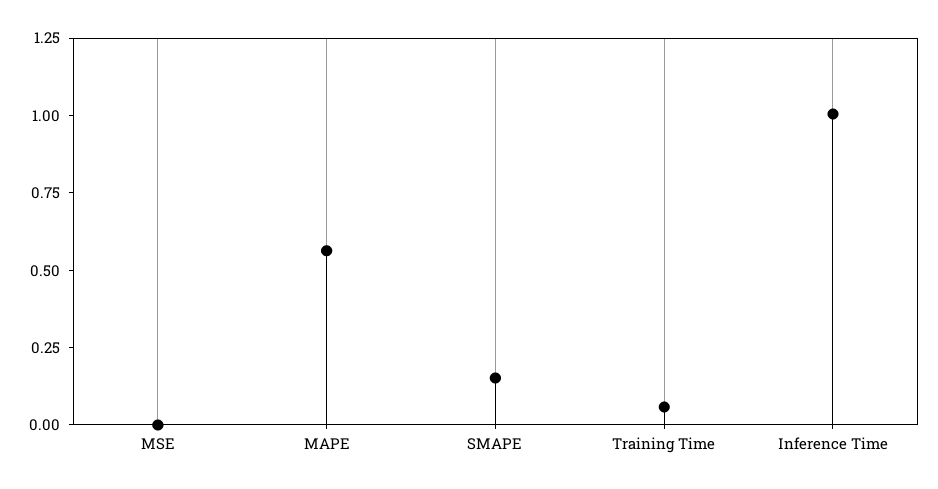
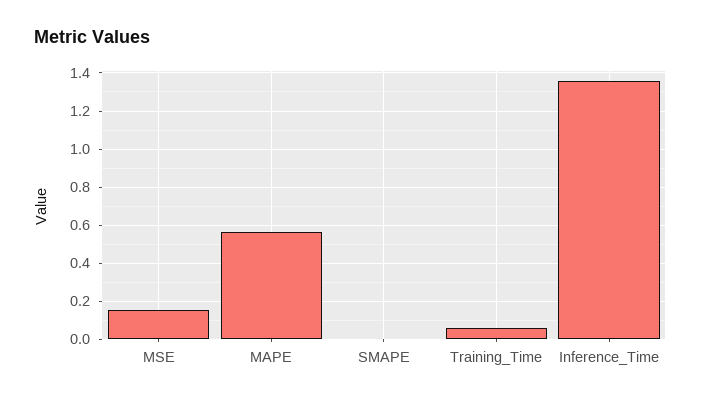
  {
-   "MSE": 0,
+   "MSE": 0.15,
    "MAPE": 0.55,
-   "SMAPE": 0.15,
+   "SMAPE": 0,
    "Training Time": 0.05,
-   "Inference Time": 1
+   "Inference Time": 1.35
  }

